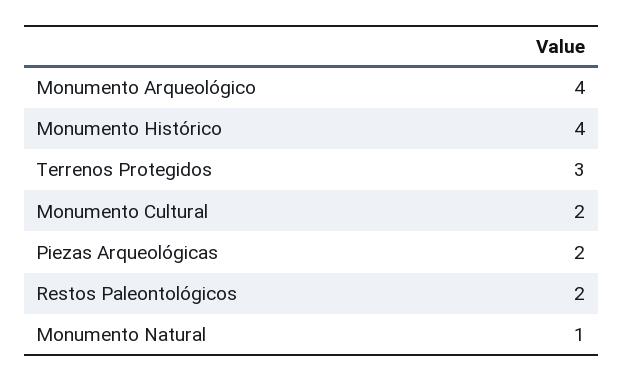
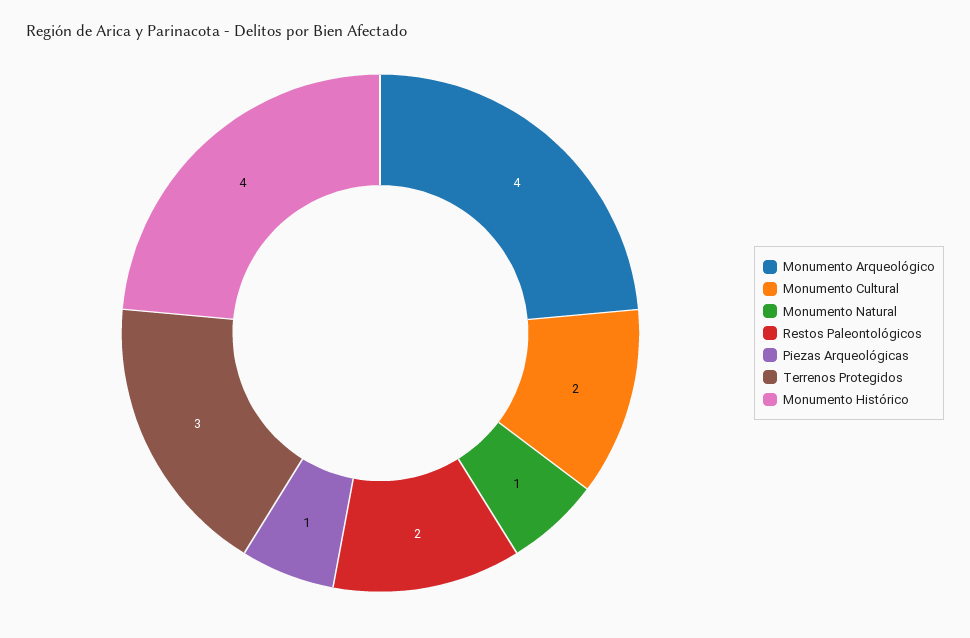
  {
    "Monumento Arqueológico": 4,
    "Monumento Histórico": 4,
    "Terrenos Protegidos": 3,
    "Monumento Cultural": 2,
-   "Piezas Arqueológicas": 2,
+   "Piezas Arqueológicas": 1,
    "Restos Paleontológicos": 2,
    "Monumento Natural": 1
  }

